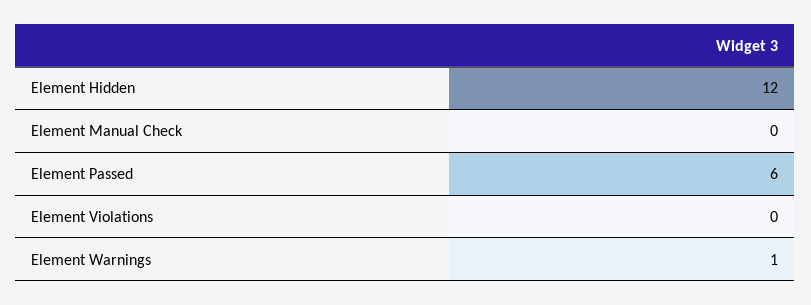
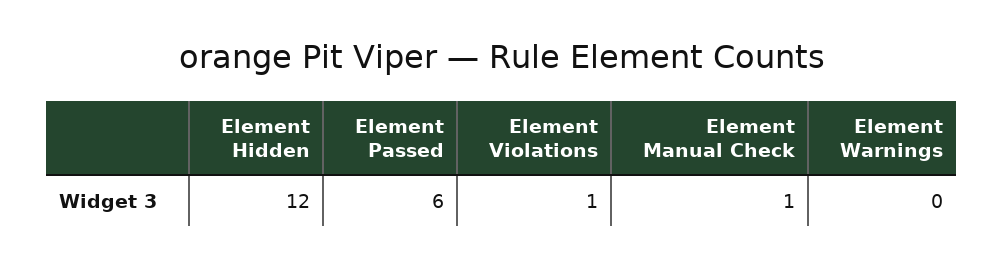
  {
    "Element Hidden": 12,
-   "Element Manual Check": 0,
+   "Element Manual Check": 1,
    "Element Passed": 6,
-   "Element Violations": 0,
+   "Element Violations": 1,
-   "Element Warnings": 1
+   "Element Warnings": 0
  }

